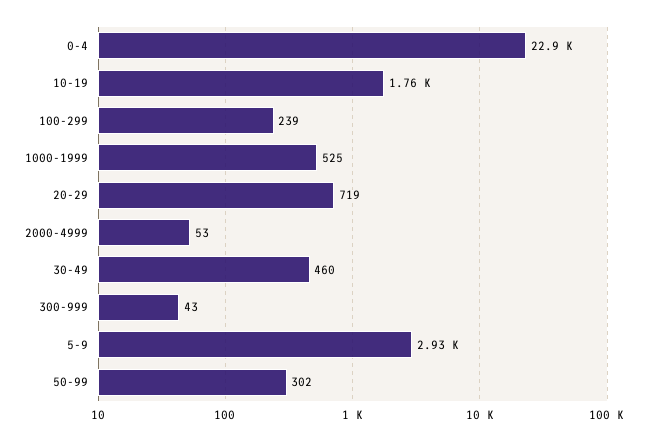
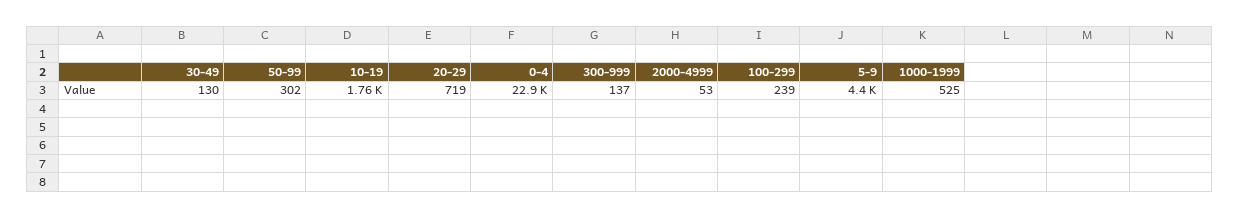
  {
    "0-4": 22900,
    "10-19": 1760,
    "100-299": 239,
    "1000-1999": 525,
    "20-29": 719,
    "2000-4999": 53,
-   "30-49": 460,
+   "30-49": 130,
-   "300-999": 43,
+   "300-999": 137,
-   "5-9": 2930,
+   "5-9": 4400,
    "50-99": 302
  }

